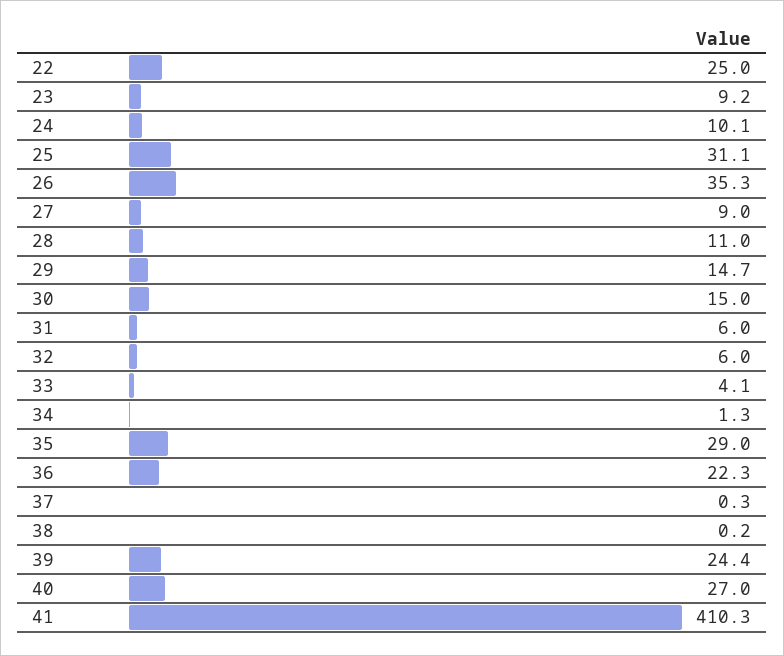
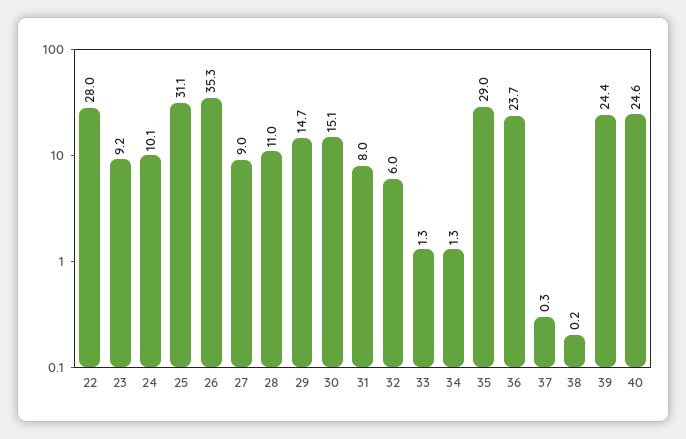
  {
-   "22": 25,
+   "22": 28,
    "23": 9.2,
    "24": 10.1,
    "25": 31.1,
    "26": 35.3,
    "27": 9,
    "28": 11,
    "29": 14.7,
-   "30": 15,
+   "30": 15.1,
-   "31": 6,
+   "31": 8,
    "32": 6,
-   "33": 4.1,
+   "33": 1.3,
    "34": 1.3,
    "35": 29,
-   "36": 22.3,
+   "36": 23.7,
    "37": 0.3,
    "38": 0.2,
    "39": 24.4,
-   "40": 27,
+   "40": 24.6
-   "41": 410.3
  }

